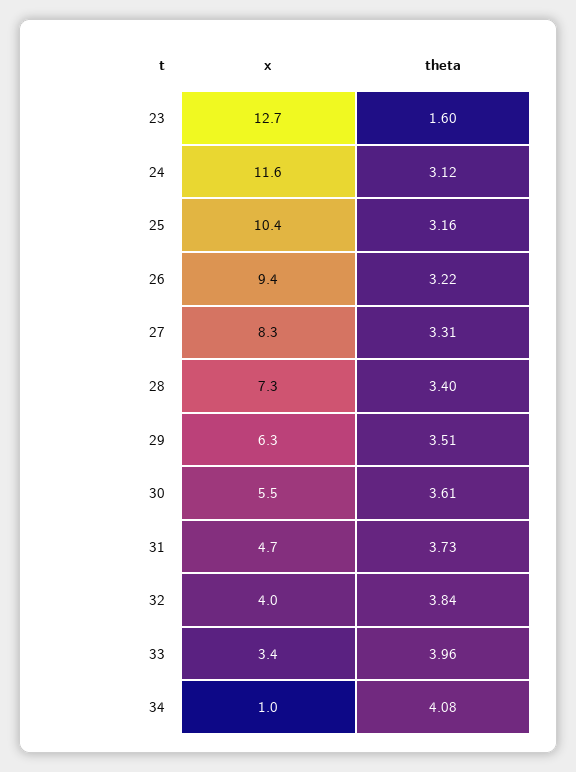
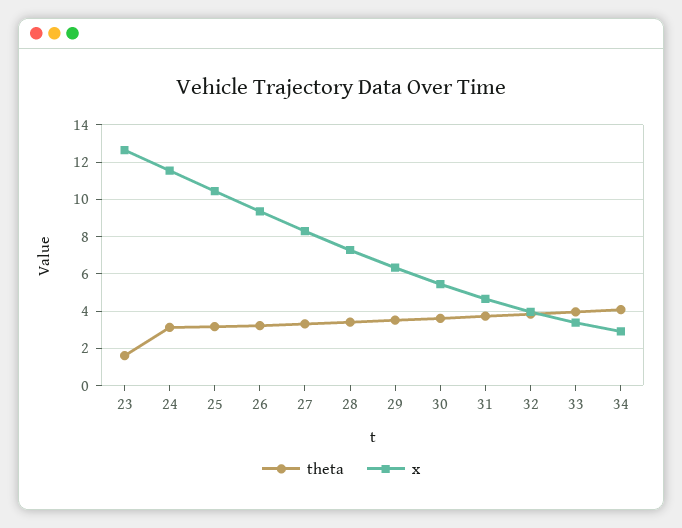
  {
    "x": {
      "23": 12.7,
      "24": 11.6,
      "25": 10.4,
      "26": 9.4,
      "27": 8.3,
      "28": 7.3,
      "29": 6.3,
      "30": 5.5,
      "31": 4.7,
      "32": 4,
      "33": 3.4,
-     "34": 1
+     "34": 3
    },
    "theta": {
      "23": 1.6,
      "24": 3.12,
      "25": 3.16,
      "26": 3.22,
      "27": 3.31,
      "28": 3.4,
      "29": 3.51,
      "30": 3.61,
      "31": 3.73,
      "32": 3.84,
      "33": 3.96,
      "34": 4.08
    }
  }

